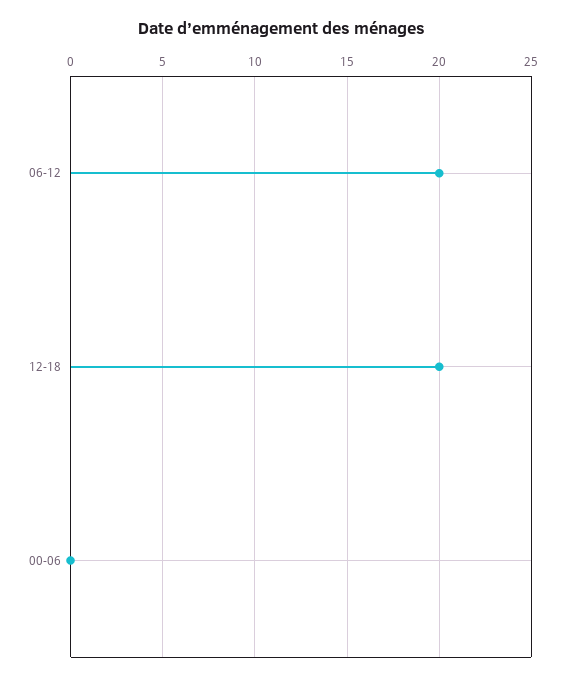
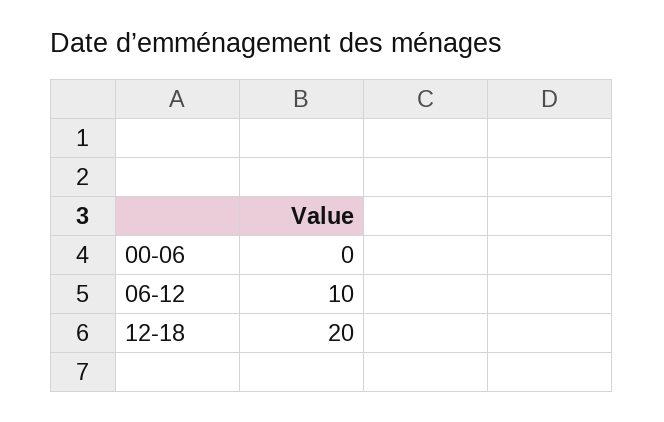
  {
-   "06-12": 20,
+   "06-12": 10,
    "12-18": 20,
    "00-06": 0
  }

